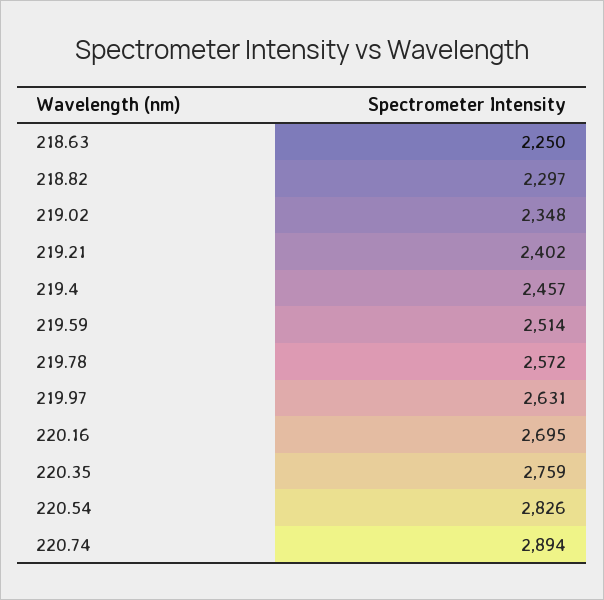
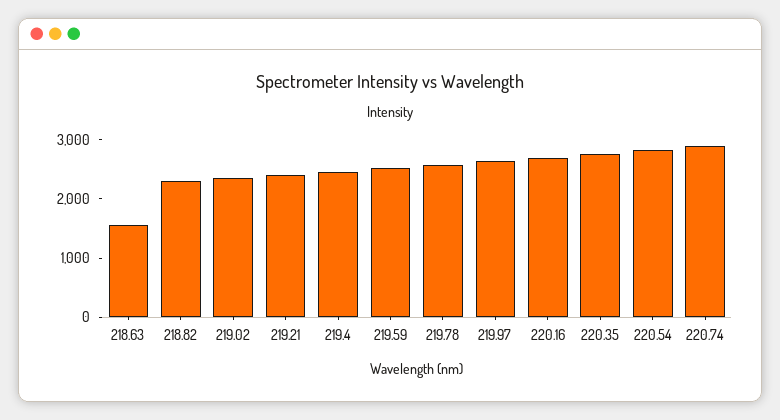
  {
-   "218.63": 2250,
+   "218.63": 1600,
    "218.82": 2297,
    "219.02": 2348,
    "219.21": 2402,
    "219.4": 2457,
    "219.59": 2514,
    "219.78": 2572,
    "219.97": 2631,
    "220.16": 2695,
    "220.35": 2759,
    "220.54": 2826,
    "220.74": 2894
  }

